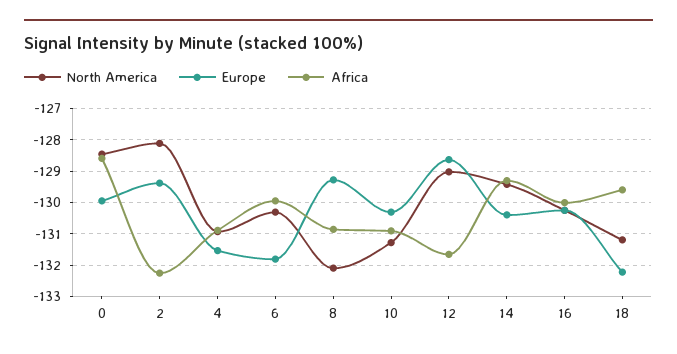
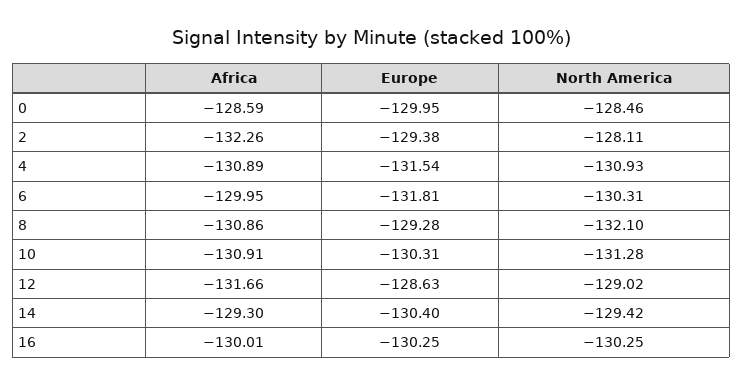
  {
    "North America": {
      "0": -128.46,
      "2": -128.11,
      "4": -130.93,
      "6": -130.31,
      "8": -132.1,
      "10": -131.28,
      "12": -129.02,
      "14": -129.42,
-     "16": -130.25,
+     "16": -130.25
-     "18": -131.2
    },
    "Europe": {
      "0": -129.95,
      "2": -129.38,
      "4": -131.54,
      "6": -131.81,
      "8": -129.28,
      "10": -130.31,
      "12": -128.63,
      "14": -130.4,
-     "16": -130.25,
+     "16": -130.25
-     "18": -132.2
    },
    "Africa": {
      "0": -128.59,
      "2": -132.26,
      "4": -130.89,
      "6": -129.95,
      "8": -130.86,
      "10": -130.91,
      "12": -131.66,
      "14": -129.3,
-     "16": -130.01,
+     "16": -130.01
-     "18": -129.6
    }
  }

